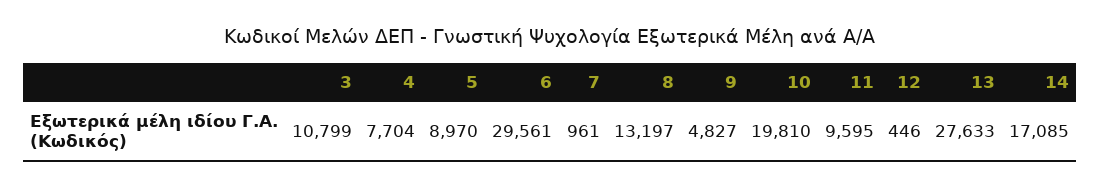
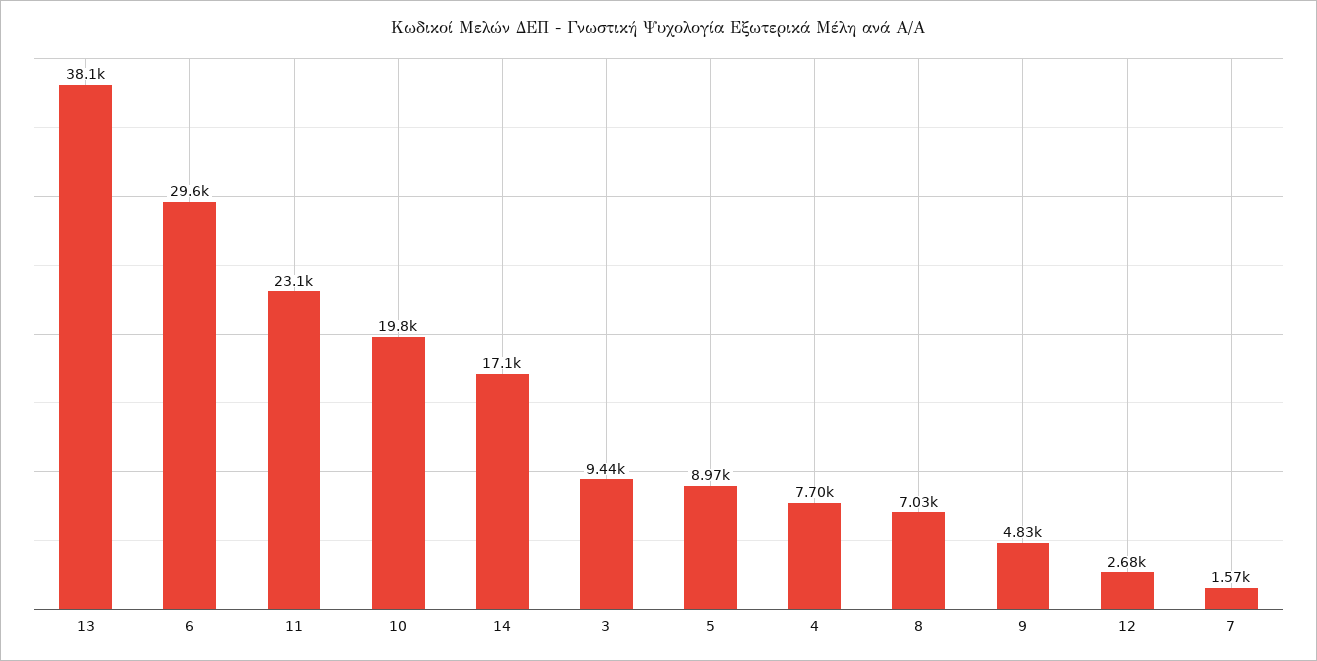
  {
-   "3": 10799,
+   "3": 9440,
    "4": 7704,
    "5": 8970,
    "6": 29561,
-   "7": 961,
+   "7": 1570,
-   "8": 13197,
+   "8": 7030,
    "9": 4827,
    "10": 19810,
-   "11": 9595,
+   "11": 23100,
-   "12": 446,
+   "12": 2680,
-   "13": 27633,
+   "13": 38100,
    "14": 17085
  }

